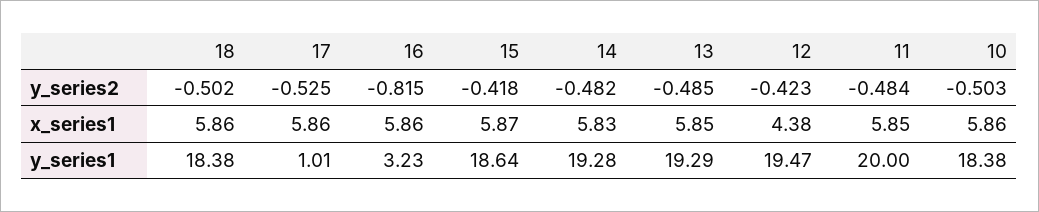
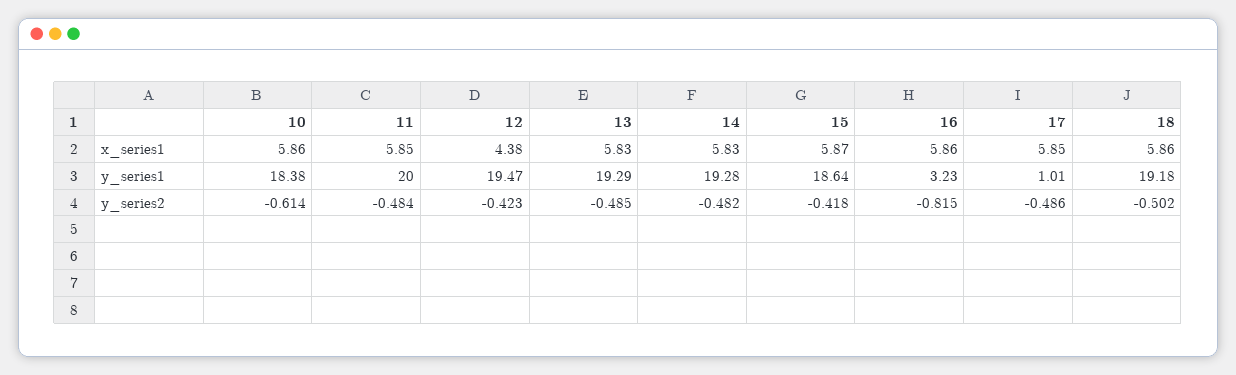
  {
    "18": {
      "y_series2": -0.502,
      "x_series1": 5.86,
-     "y_series1": 18.38
+     "y_series1": 19.18
    },
    "17": {
-     "y_series2": -0.525,
+     "y_series2": -0.486,
-     "x_series1": 5.86,
+     "x_series1": 5.85,
      "y_series1": 1.01
    },
    "16": {
      "y_series2": -0.815,
      "x_series1": 5.86,
      "y_series1": 3.23
    },
    "15": {
      "y_series2": -0.418,
      "x_series1": 5.87,
      "y_series1": 18.64
    },
    "14": {
      "y_series2": -0.482,
      "x_series1": 5.83,
      "y_series1": 19.28
    },
    "13": {
      "y_series2": -0.485,
-     "x_series1": 5.85,
+     "x_series1": 5.83,
      "y_series1": 19.29
    },
    "12": {
      "y_series2": -0.423,
      "x_series1": 4.38,
      "y_series1": 19.47
    },
    "11": {
      "y_series2": -0.484,
      "x_series1": 5.85,
      "y_series1": 20
    },
    "10": {
-     "y_series2": -0.503,
+     "y_series2": -0.614,
      "x_series1": 5.86,
      "y_series1": 18.38
    }
  }

